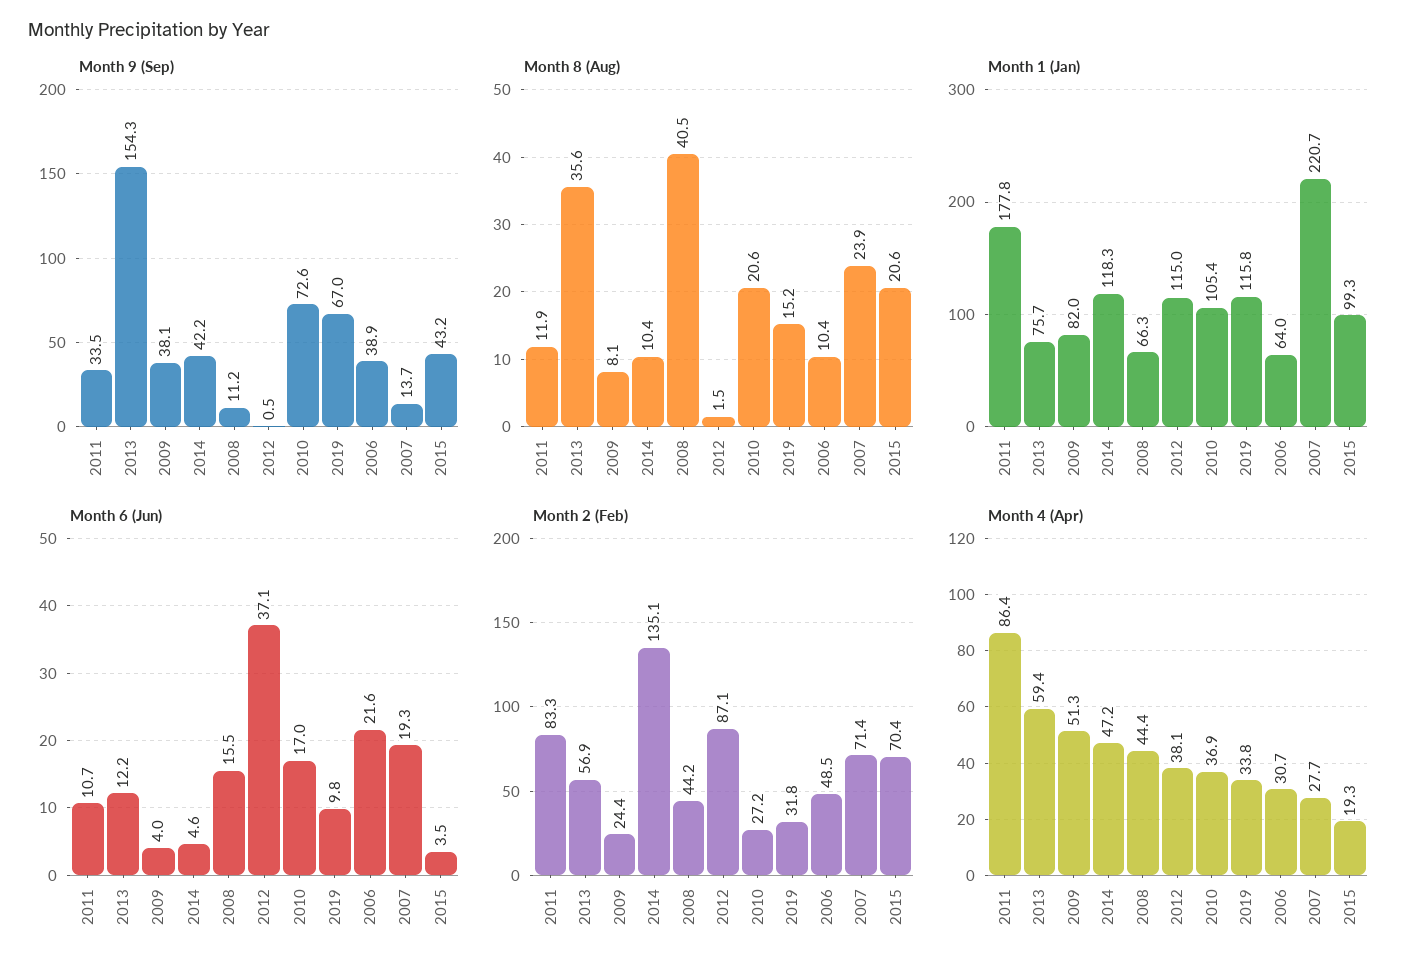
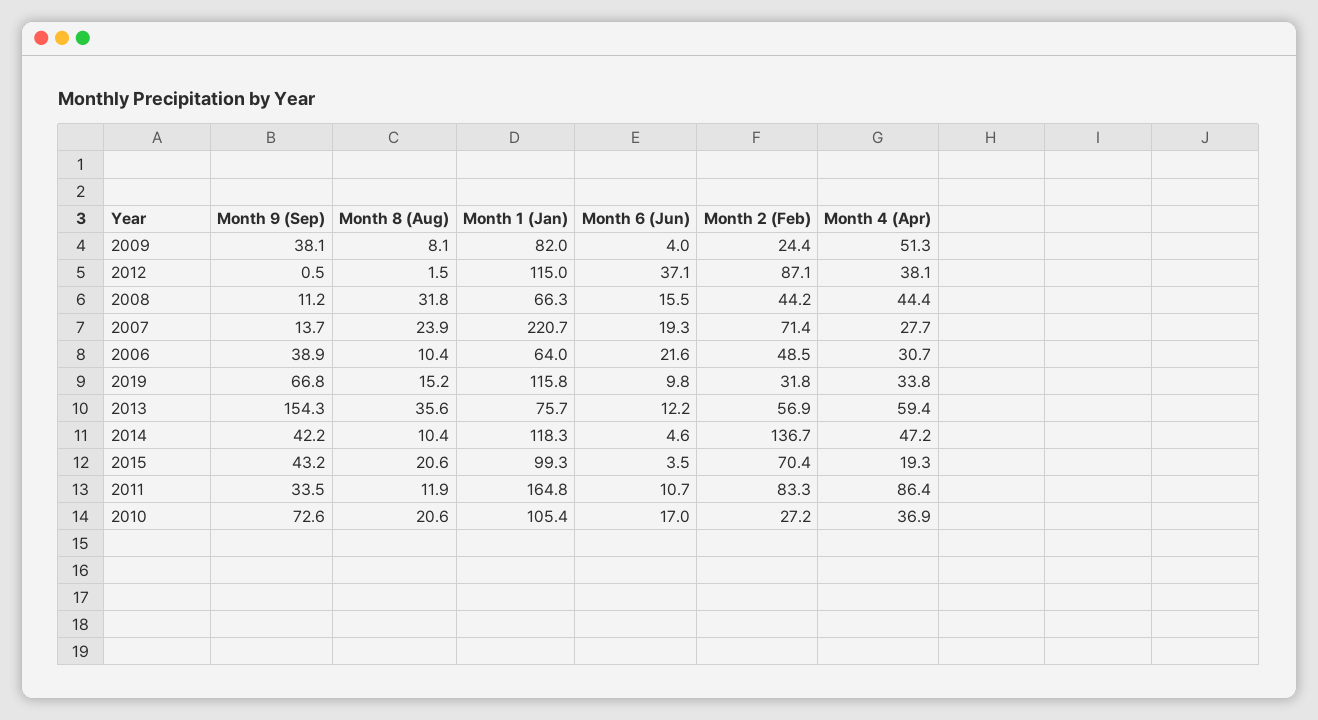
  {
    "Month 9 (Sep)": {
      "2011": 33.5,
      "2013": 154.3,
      "2009": 38.1,
      "2014": 42.2,
      "2008": 11.2,
      "2012": 0.5,
      "2010": 72.6,
-     "2019": 67,
+     "2019": 66.8,
      "2006": 38.9,
      "2007": 13.7,
      "2015": 43.2
    },
    "Month 8 (Aug)": {
      "2011": 11.9,
      "2013": 35.6,
      "2009": 8.1,
      "2014": 10.4,
-     "2008": 40.5,
+     "2008": 31.8,
      "2012": 1.5,
      "2010": 20.6,
      "2019": 15.2,
      "2006": 10.4,
      "2007": 23.9,
      "2015": 20.6
    },
    "Month 1 (Jan)": {
-     "2011": 177.8,
+     "2011": 164.8,
      "2013": 75.7,
      "2009": 82,
      "2014": 118.3,
      "2008": 66.3,
      "2012": 115,
      "2010": 105.4,
      "2019": 115.8,
      "2006": 64,
      "2007": 220.7,
      "2015": 99.3
    },
    "Month 6 (Jun)": {
      "2011": 10.7,
      "2013": 12.2,
      "2009": 4,
      "2014": 4.6,
      "2008": 15.5,
      "2012": 37.1,
      "2010": 17,
      "2019": 9.8,
      "2006": 21.6,
      "2007": 19.3,
      "2015": 3.5
    },
    "Month 2 (Feb)": {
      "2011": 83.3,
      "2013": 56.9,
      "2009": 24.4,
-     "2014": 135.1,
+     "2014": 136.7,
      "2008": 44.2,
      "2012": 87.1,
      "2010": 27.2,
      "2019": 31.8,
      "2006": 48.5,
      "2007": 71.4,
      "2015": 70.4
    },
    "Month 4 (Apr)": {
      "2011": 86.4,
      "2013": 59.4,
      "2009": 51.3,
      "2014": 47.2,
      "2008": 44.4,
      "2012": 38.1,
      "2010": 36.9,
      "2019": 33.8,
      "2006": 30.7,
      "2007": 27.7,
      "2015": 19.3
    }
  }

